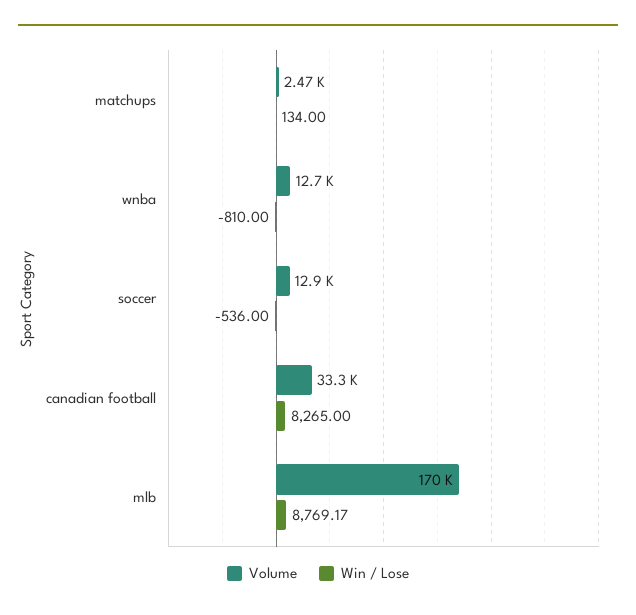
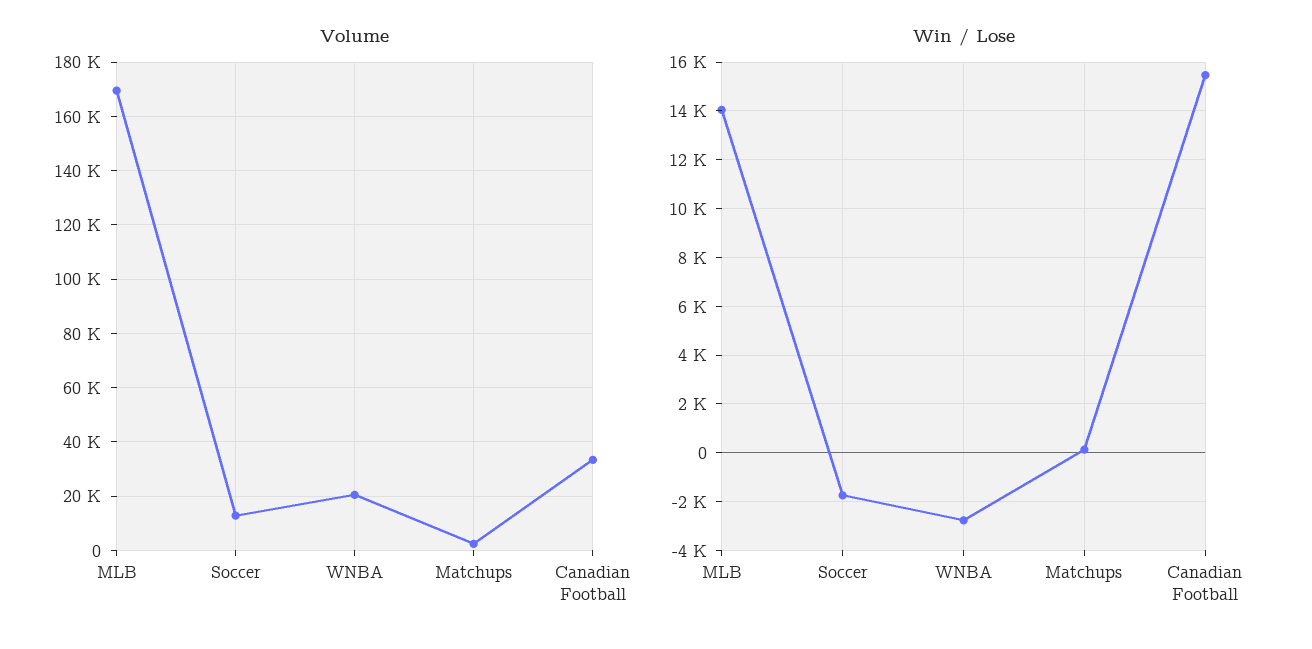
  {
    "Volume": {
      "matchups": 2470,
-     "wnba": 12700,
+     "wnba": 20000,
      "soccer": 12900,
      "canadian football": 33300,
      "mlb": 170000
    },
    "Win / Lose": {
      "matchups": 134,
-     "wnba": -810,
+     "wnba": -2750,
-     "soccer": -536,
+     "soccer": -1750,
-     "canadian football": 8265,
+     "canadian football": 15500,
-     "mlb": 8769.17
+     "mlb": 14000
    }
  }

